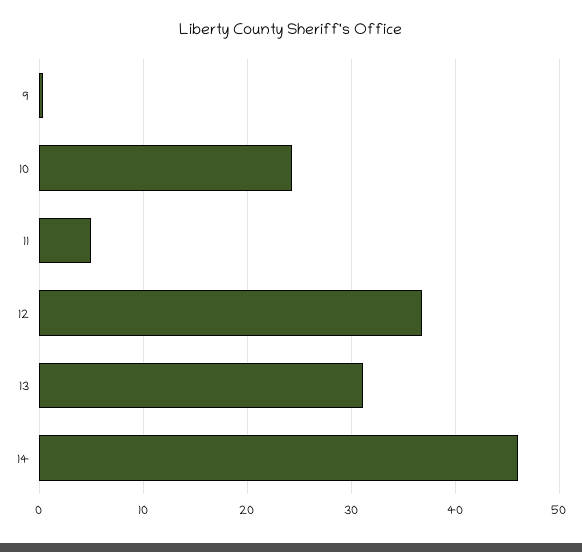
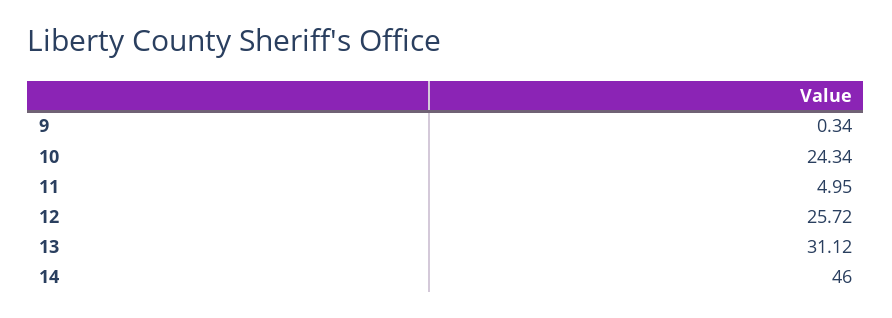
  {
    "9": 0.34,
    "10": 24.34,
    "11": 4.95,
-   "12": 37,
+   "12": 25.72,
    "13": 31.12,
    "14": 46
  }

